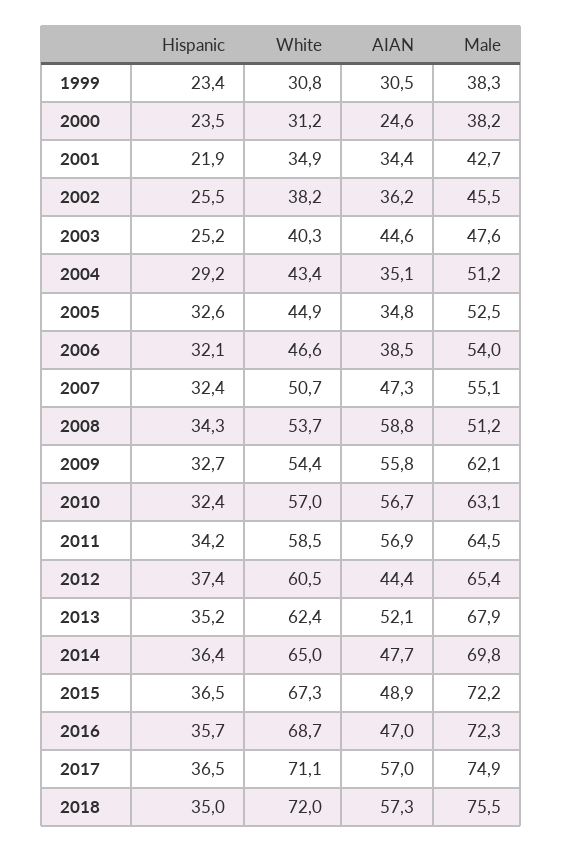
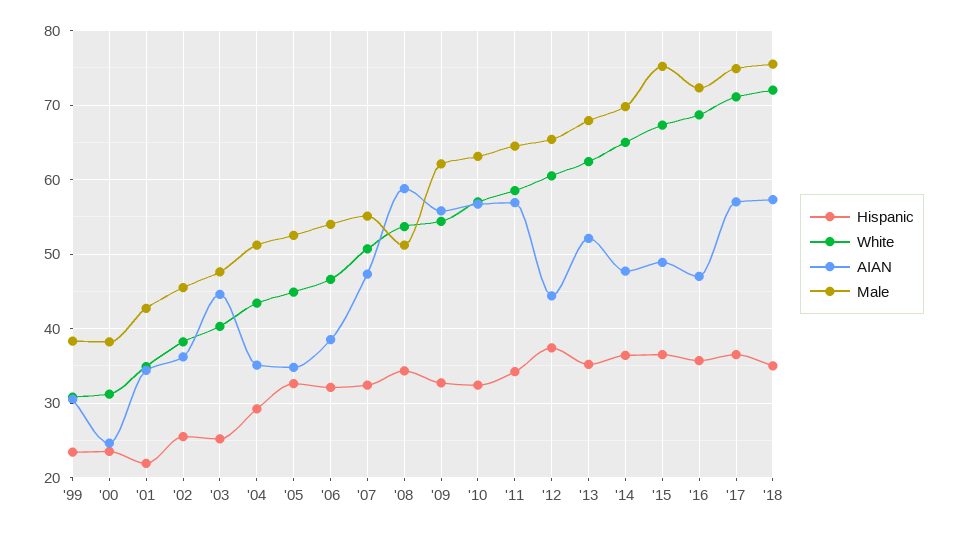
  {
    "Hispanic": {
      "1999": 23.4,
      "2000": 23.5,
      "2001": 21.9,
      "2002": 25.5,
      "2003": 25.2,
      "2004": 29.2,
      "2005": 32.6,
      "2006": 32.1,
      "2007": 32.4,
      "2008": 34.3,
      "2009": 32.7,
      "2010": 32.4,
      "2011": 34.2,
      "2012": 37.4,
      "2013": 35.2,
      "2014": 36.4,
      "2015": 36.5,
      "2016": 35.7,
      "2017": 36.5,
      "2018": 35
    },
    "White": {
      "1999": 30.8,
      "2000": 31.2,
      "2001": 34.9,
      "2002": 38.2,
      "2003": 40.3,
      "2004": 43.4,
      "2005": 44.9,
      "2006": 46.6,
      "2007": 50.7,
      "2008": 53.7,
      "2009": 54.4,
      "2010": 57,
      "2011": 58.5,
      "2012": 60.5,
      "2013": 62.4,
      "2014": 65,
      "2015": 67.3,
      "2016": 68.7,
      "2017": 71.1,
      "2018": 72
    },
    "AIAN": {
      "1999": 30.5,
      "2000": 24.6,
      "2001": 34.4,
      "2002": 36.2,
      "2003": 44.6,
      "2004": 35.1,
      "2005": 34.8,
      "2006": 38.5,
      "2007": 47.3,
      "2008": 58.8,
      "2009": 55.8,
      "2010": 56.7,
      "2011": 56.9,
      "2012": 44.4,
      "2013": 52.1,
      "2014": 47.7,
      "2015": 48.9,
      "2016": 47,
      "2017": 57,
      "2018": 57.3
    },
    "Male": {
      "1999": 38.3,
      "2000": 38.2,
      "2001": 42.7,
      "2002": 45.5,
      "2003": 47.6,
      "2004": 51.2,
      "2005": 52.5,
      "2006": 54,
      "2007": 55.1,
      "2008": 51.2,
      "2009": 62.1,
      "2010": 63.1,
      "2011": 64.5,
      "2012": 65.4,
      "2013": 67.9,
      "2014": 69.8,
-     "2015": 72.2,
+     "2015": 75,
      "2016": 72.3,
      "2017": 74.9,
      "2018": 75.5
    }
  }

